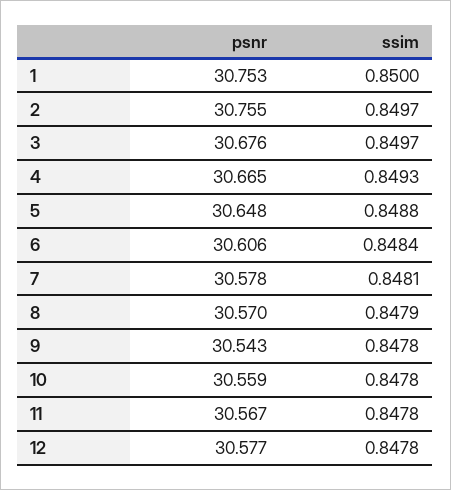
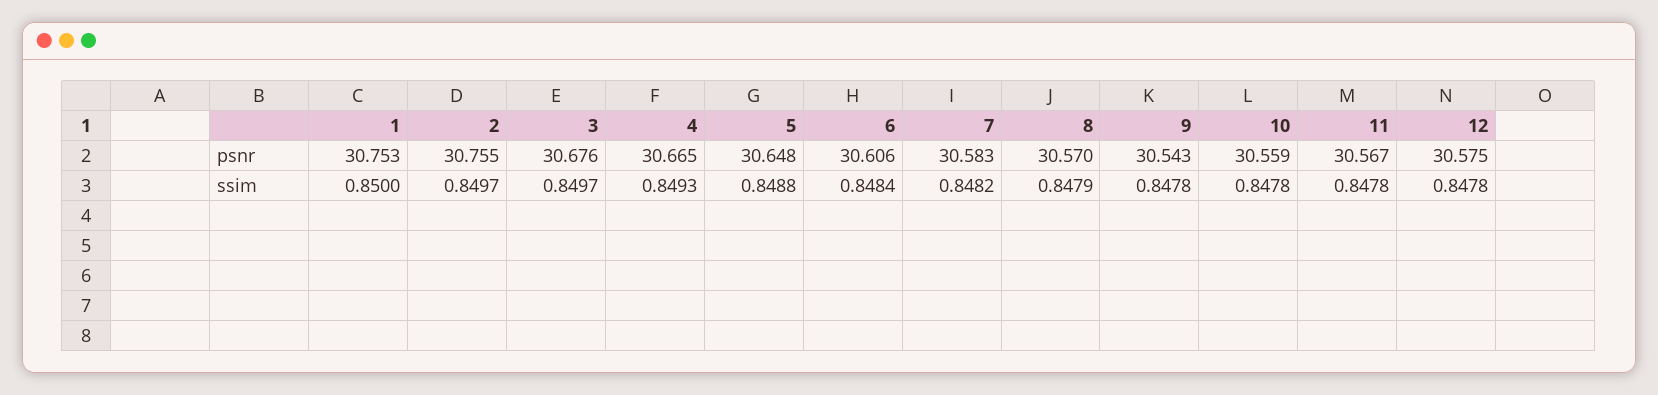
  {
    "psnr": {
      "1": 30.753,
      "2": 30.755,
      "3": 30.676,
      "4": 30.665,
      "5": 30.648,
      "6": 30.606,
-     "7": 30.578,
+     "7": 30.583,
      "8": 30.57,
      "9": 30.543,
      "10": 30.559,
      "11": 30.567,
-     "12": 30.577
+     "12": 30.575
    },
    "ssim": {
      "1": 0.85,
      "2": 0.8497,
      "3": 0.8497,
      "4": 0.8493,
      "5": 0.8488,
      "6": 0.8484,
-     "7": 0.8481,
+     "7": 0.8482,
      "8": 0.8479,
      "9": 0.8478,
      "10": 0.8478,
      "11": 0.8478,
      "12": 0.8478
    }
  }

